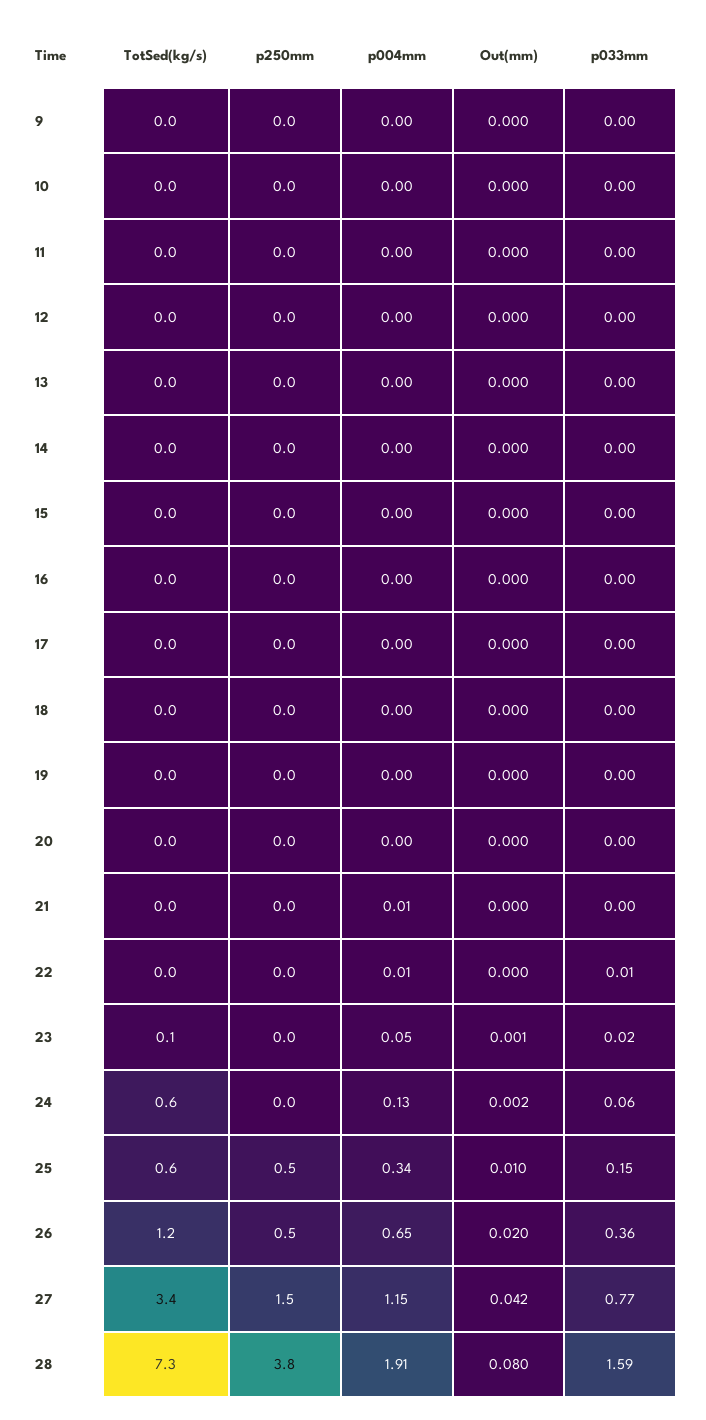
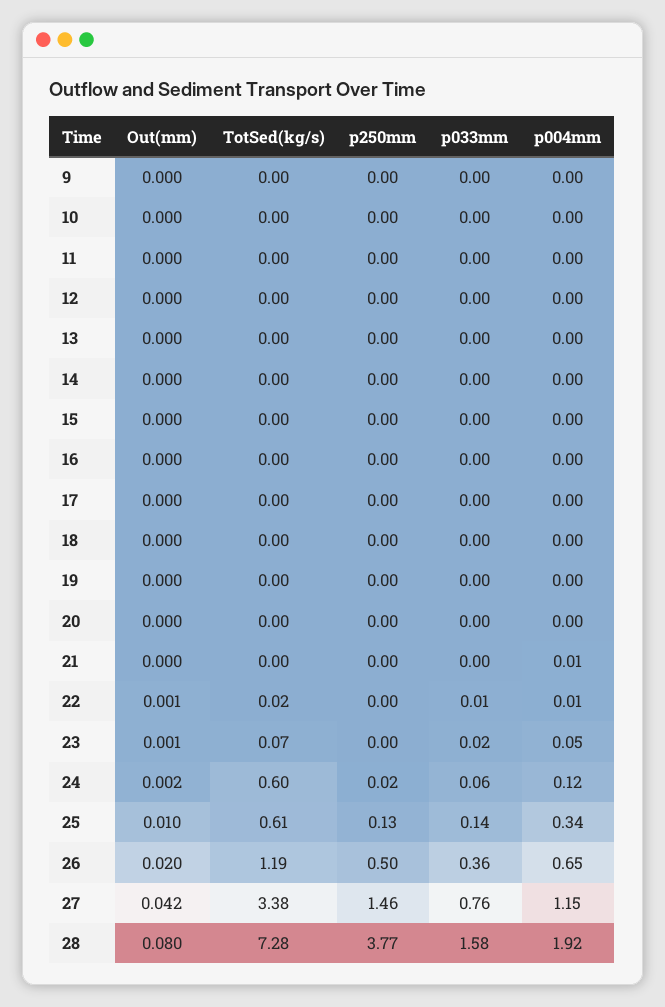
  {
    "TotSed(kg/s)": {
      "9": 0,
      "10": 0,
      "11": 0,
      "12": 0,
      "13": 0,
      "14": 0,
      "15": 0,
      "16": 0,
      "17": 0,
      "18": 0,
      "19": 0,
      "20": 0,
      "21": 0,
      "22": 0.02,
      "23": 0.07,
      "24": 0.6,
      "25": 0.61,
      "26": 1.19,
      "27": 3.38,
      "28": 7.28
    },
    "p250mm": {
      "9": 0,
      "10": 0,
      "11": 0,
      "12": 0,
      "13": 0,
      "14": 0,
      "15": 0,
      "16": 0,
      "17": 0,
      "18": 0,
      "19": 0,
      "20": 0,
      "21": 0,
      "22": 0,
      "23": 0,
      "24": 0.02,
-     "25": 0.5,
+     "25": 0.13,
      "26": 0.5,
      "27": 1.46,
      "28": 3.77
    },
    "p004mm": {
      "9": 0,
      "10": 0,
      "11": 0,
      "12": 0,
      "13": 0,
      "14": 0,
      "15": 0,
      "16": 0,
      "17": 0,
      "18": 0,
      "19": 0,
      "20": 0,
      "21": 0.01,
      "22": 0.01,
      "23": 0.05,
-     "24": 0.13,
+     "24": 0.12,
      "25": 0.34,
      "26": 0.65,
      "27": 1.15,
-     "28": 1.91
+     "28": 1.92
    },
    "Out(mm)": {
      "9": 0,
      "10": 0,
      "11": 0,
      "12": 0,
      "13": 0,
      "14": 0,
      "15": 0,
      "16": 0,
      "17": 0,
      "18": 0,
      "19": 0,
      "20": 0,
      "21": 0,
-     "22": 0,
+     "22": 0.001,
      "23": 0.001,
      "24": 0.002,
      "25": 0.01,
      "26": 0.02,
      "27": 0.042,
      "28": 0.08
    },
    "p033mm": {
      "9": 0,
      "10": 0,
      "11": 0,
      "12": 0,
      "13": 0,
      "14": 0,
      "15": 0,
      "16": 0,
      "17": 0,
      "18": 0,
      "19": 0,
      "20": 0,
      "21": 0,
      "22": 0.01,
      "23": 0.02,
      "24": 0.06,
-     "25": 0.15,
+     "25": 0.14,
      "26": 0.36,
-     "27": 0.77,
+     "27": 0.76,
-     "28": 1.59
+     "28": 1.58
    }
  }

